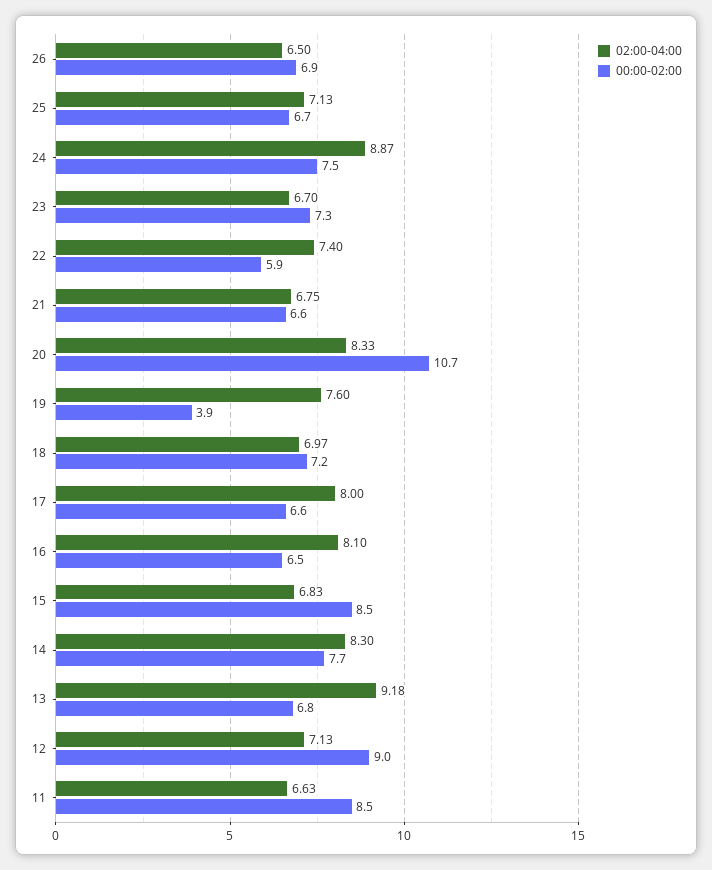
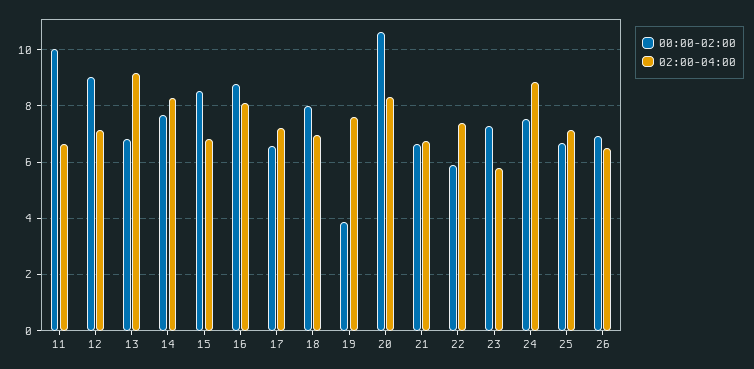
  {
    "02:00-04:00": {
      "26": 6.5,
      "25": 7.13,
      "24": 8.87,
-     "23": 6.7,
+     "23": 5.75,
      "22": 7.4,
      "21": 6.75,
      "20": 8.33,
      "19": 7.6,
      "18": 6.97,
-     "17": 8,
+     "17": 7.25,
      "16": 8.1,
      "15": 6.83,
      "14": 8.3,
      "13": 9.18,
      "12": 7.13,
      "11": 6.63
    },
    "00:00-02:00": {
      "26": 6.9,
      "25": 6.7,
      "24": 7.5,
      "23": 7.3,
      "22": 5.9,
      "21": 6.6,
      "20": 10.7,
      "19": 3.9,
-     "18": 7.2,
+     "18": 8,
      "17": 6.6,
-     "16": 6.5,
+     "16": 8.75,
      "15": 8.5,
      "14": 7.7,
      "13": 6.8,
      "12": 9,
-     "11": 8.5
+     "11": 10
    }
  }

